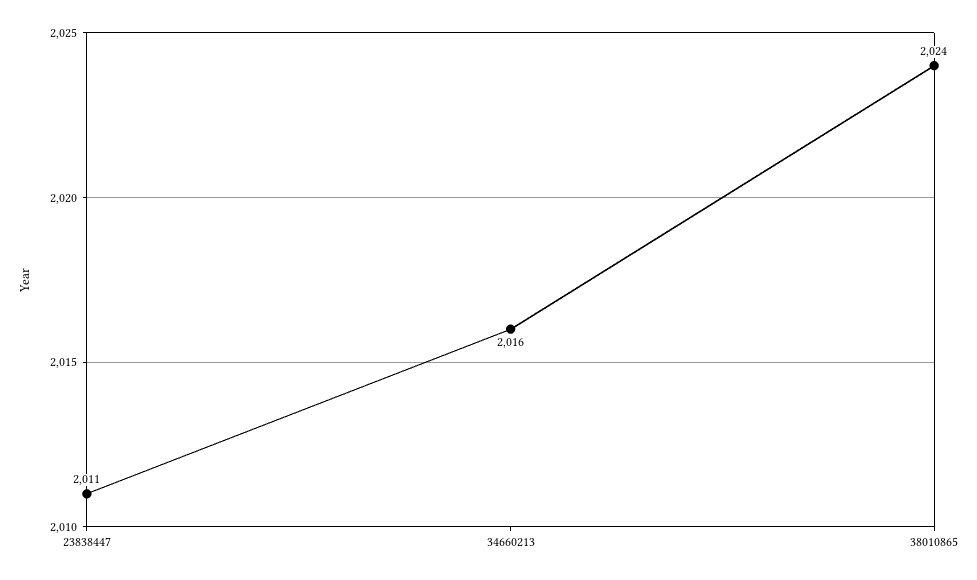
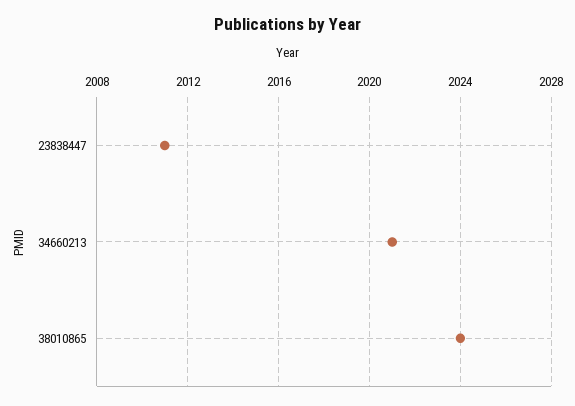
  {
    "23838447": 2011,
-   "34660213": 2016,
+   "34660213": 2021,
    "38010865": 2024
  }

